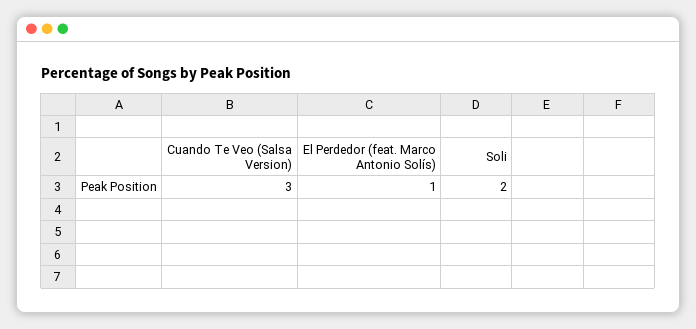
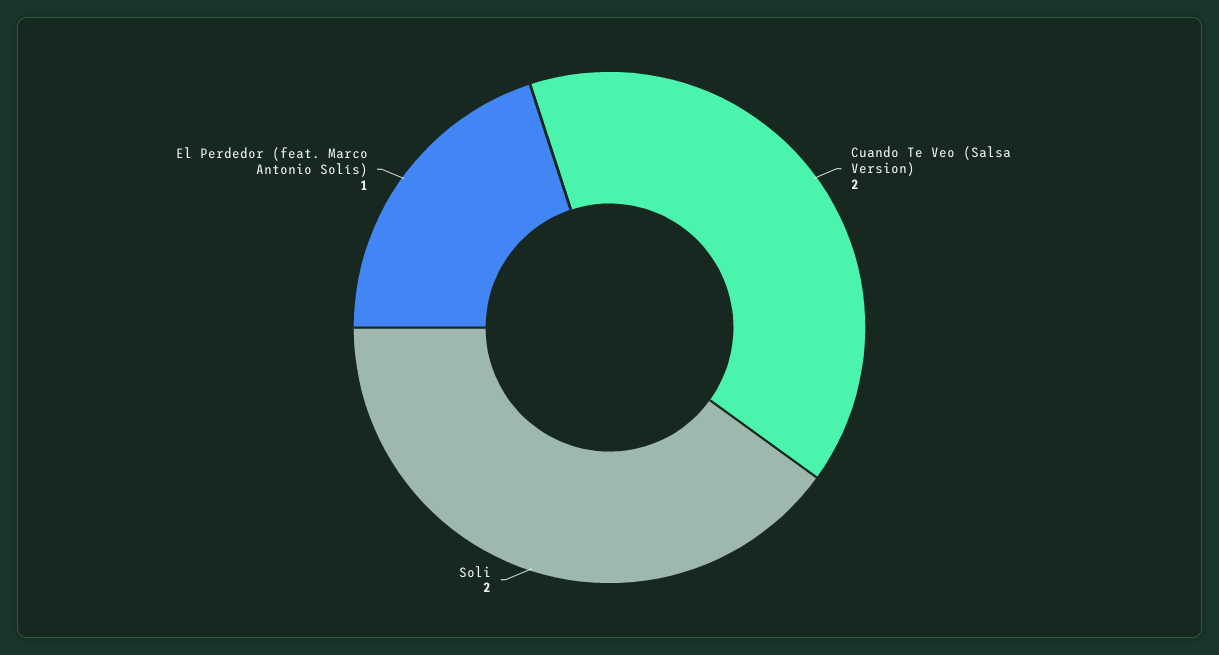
  {
-   "Cuando Te Veo (Salsa Version)": 3,
+   "Cuando Te Veo (Salsa Version)": 2,
    "El Perdedor (feat. Marco Antonio Solís)": 1,
    "Soli": 2
  }

